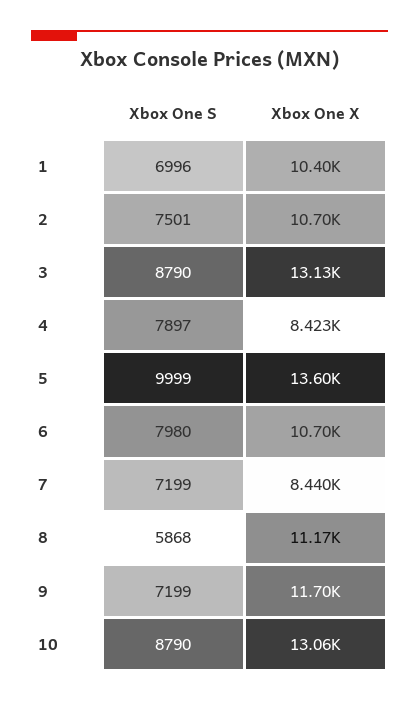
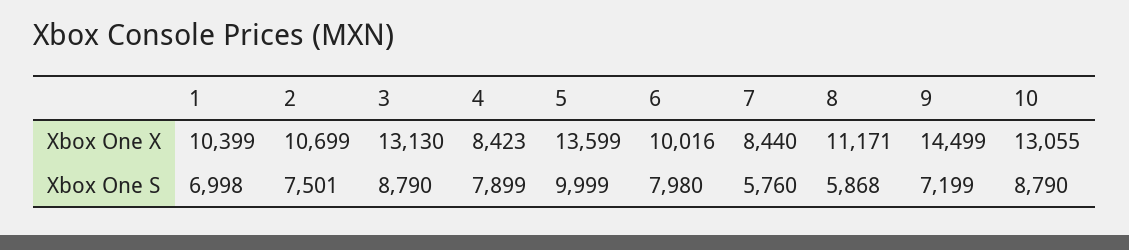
  {
    "Xbox One S": {
-     "1": 6996,
+     "1": 6998,
      "2": 7501,
      "3": 8790,
-     "4": 7897,
+     "4": 7899,
      "5": 9999,
      "6": 7980,
-     "7": 7199,
+     "7": 5760,
      "8": 5868,
      "9": 7199,
      "10": 8790
    },
    "Xbox One X": {
      "1": 10399,
      "2": 10699,
      "3": 13130,
      "4": 8423,
      "5": 13599,
-     "6": 10700,
+     "6": 10016,
      "7": 8440,
      "8": 11171,
-     "9": 11700,
+     "9": 14499,
      "10": 13055
    }
  }

